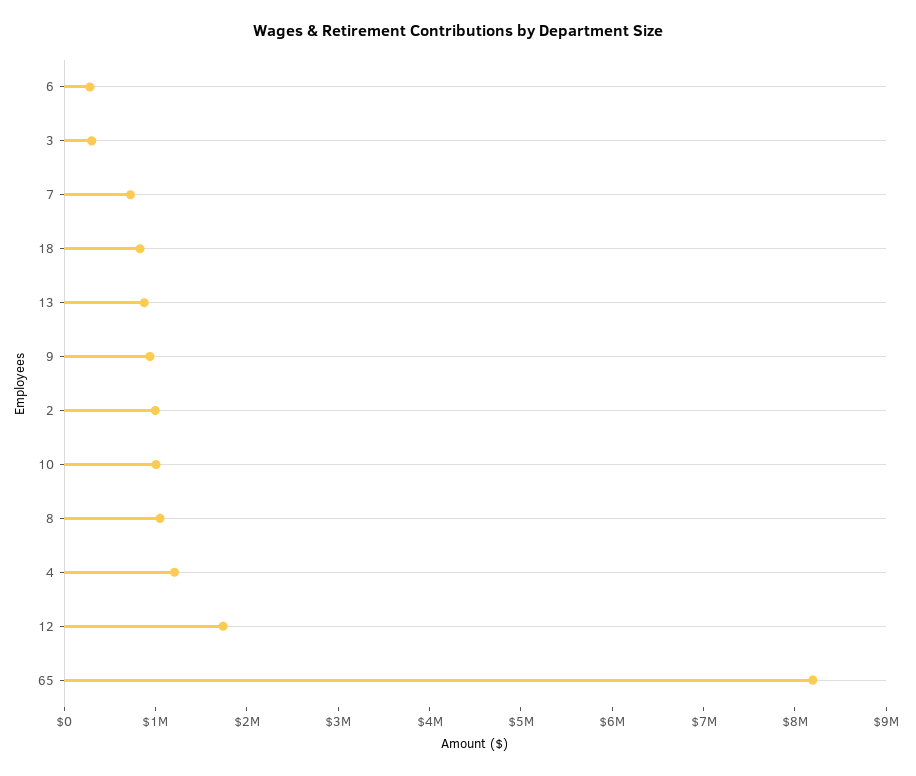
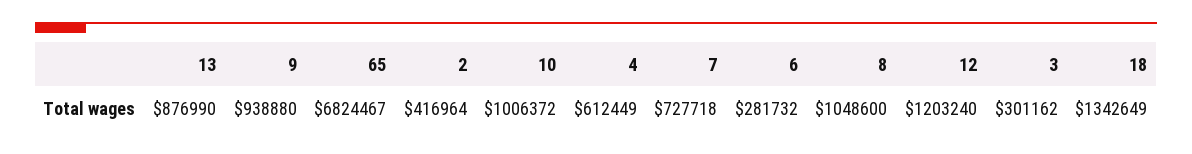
  {
    "6": 281732,
    "3": 301162,
    "7": 727718,
-   "18": 800000,
+   "18": 1342649,
    "13": 876990,
    "9": 938880,
-   "2": 1000000,
+   "2": 416964,
    "10": 1006372,
    "8": 1048600,
-   "4": 1200000,
+   "4": 612449,
-   "12": 1800000,
+   "12": 1203240,
-   "65": 8200000
+   "65": 6824467
  }

